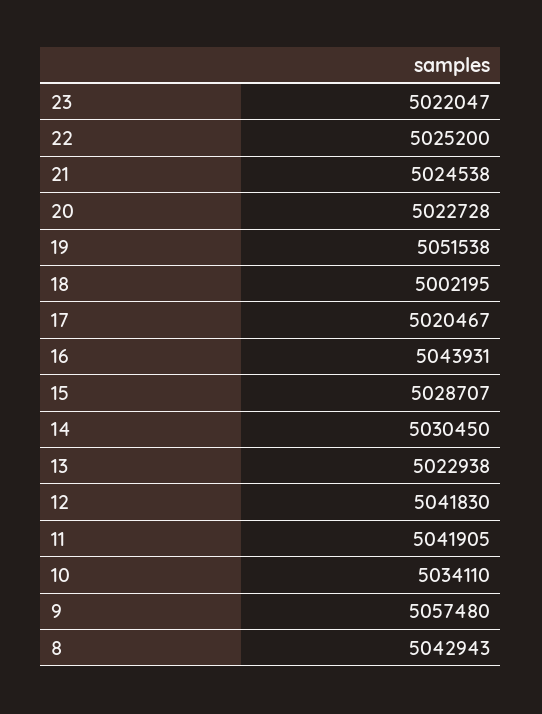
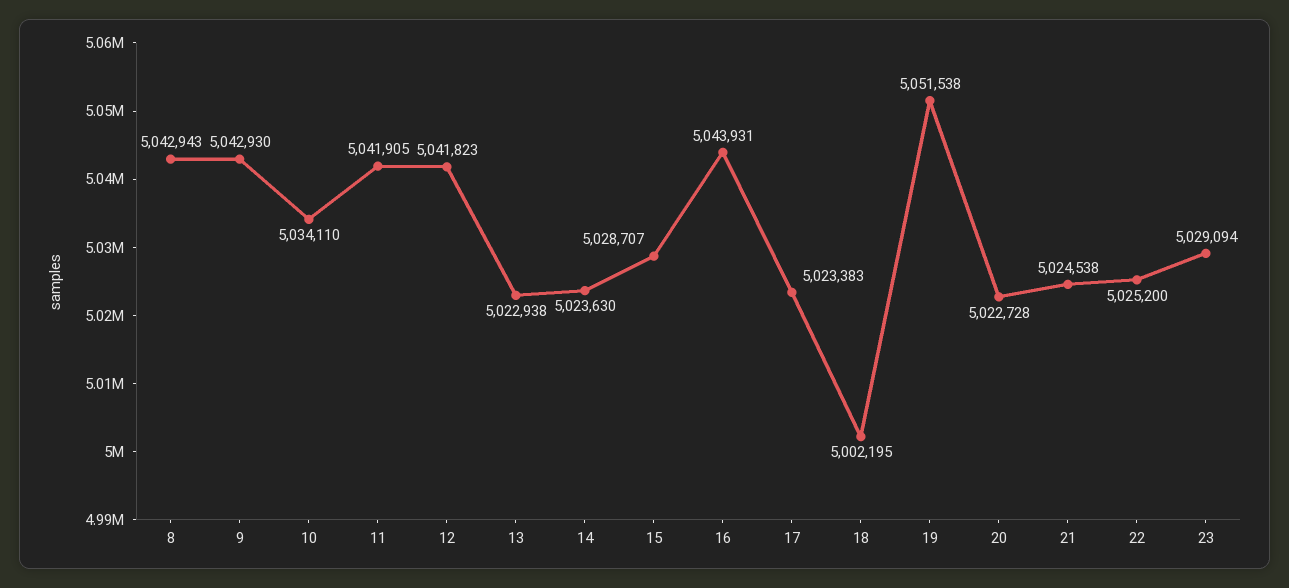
  {
-   "23": 5022047,
+   "23": 5029094,
    "22": 5025200,
    "21": 5024538,
    "20": 5022728,
    "19": 5051538,
    "18": 5002195,
-   "17": 5020467,
+   "17": 5023383,
    "16": 5043931,
    "15": 5028707,
-   "14": 5030450,
+   "14": 5023630,
    "13": 5022938,
-   "12": 5041830,
+   "12": 5041823,
    "11": 5041905,
    "10": 5034110,
-   "9": 5057480,
+   "9": 5042930,
    "8": 5042943
  }

